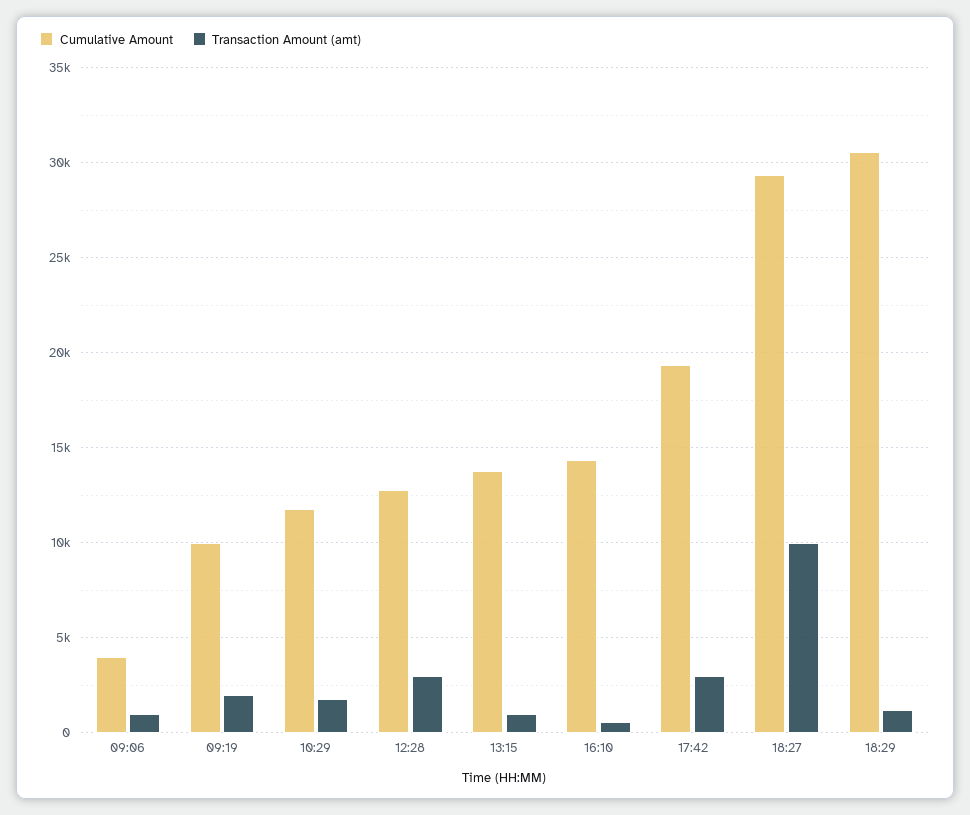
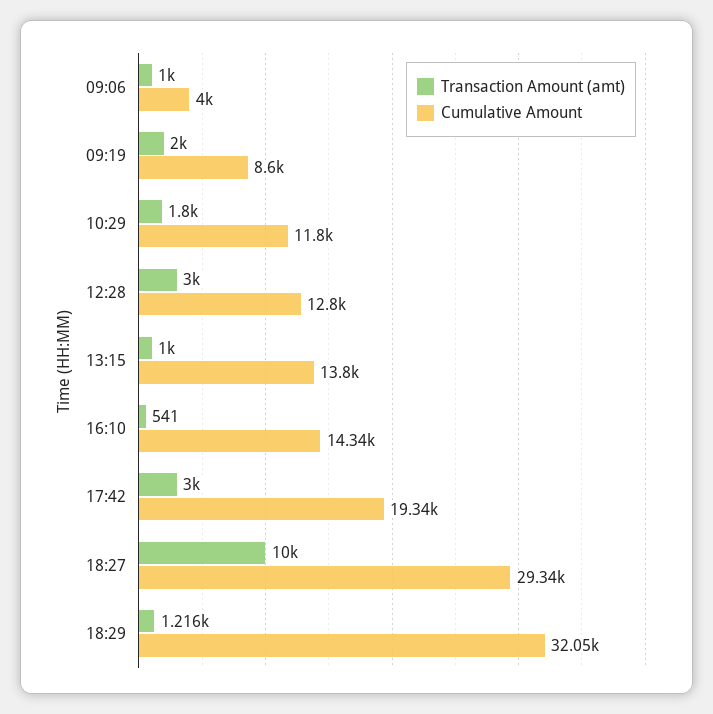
  {
    "Cumulative Amount": {
      "09:06": 4000,
-     "09:19": 10000,
+     "09:19": 8600,
      "10:29": 11800,
      "12:28": 12800,
      "13:15": 13800,
      "16:10": 14340,
      "17:42": 19340,
      "18:27": 29340,
-     "18:29": 30500
+     "18:29": 32050
    },
    "Transaction Amount (amt)": {
      "09:06": 1000,
      "09:19": 2000,
      "10:29": 1800,
      "12:28": 3000,
      "13:15": 1000,
      "16:10": 541,
      "17:42": 3000,
      "18:27": 10000,
      "18:29": 1216
    }
  }

